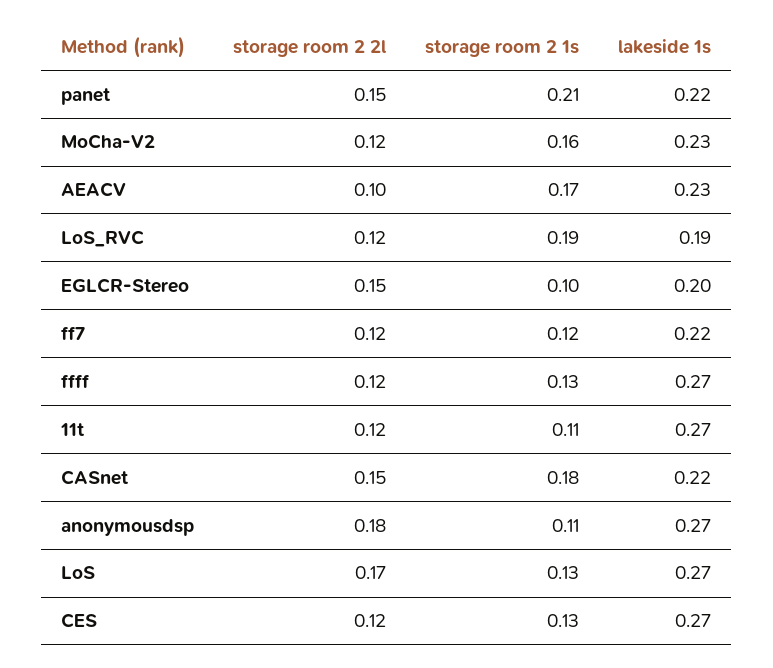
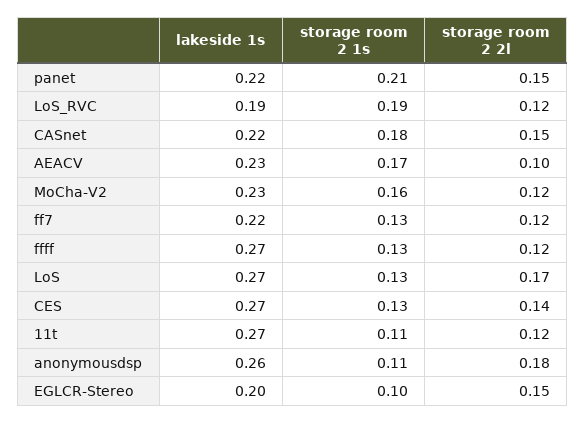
  {
    "storage room 2 2l": {
      "panet": 0.15,
      "MoCha-V2": 0.12,
      "AEACV": 0.1,
      "LoS_RVC": 0.12,
      "EGLCR-Stereo": 0.15,
      "ff7": 0.12,
      "ffff": 0.12,
      "11t": 0.12,
      "CASnet": 0.15,
      "anonymousdsp": 0.18,
      "LoS": 0.17,
-     "CES": 0.12
+     "CES": 0.14
    },
    "storage room 2 1s": {
      "panet": 0.21,
      "MoCha-V2": 0.16,
      "AEACV": 0.17,
      "LoS_RVC": 0.19,
      "EGLCR-Stereo": 0.1,
-     "ff7": 0.12,
+     "ff7": 0.13,
      "ffff": 0.13,
      "11t": 0.11,
      "CASnet": 0.18,
      "anonymousdsp": 0.11,
      "LoS": 0.13,
      "CES": 0.13
    },
    "lakeside 1s": {
      "panet": 0.22,
      "MoCha-V2": 0.23,
      "AEACV": 0.23,
      "LoS_RVC": 0.19,
      "EGLCR-Stereo": 0.2,
      "ff7": 0.22,
      "ffff": 0.27,
      "11t": 0.27,
      "CASnet": 0.22,
-     "anonymousdsp": 0.27,
+     "anonymousdsp": 0.26,
      "LoS": 0.27,
      "CES": 0.27
    }
  }

